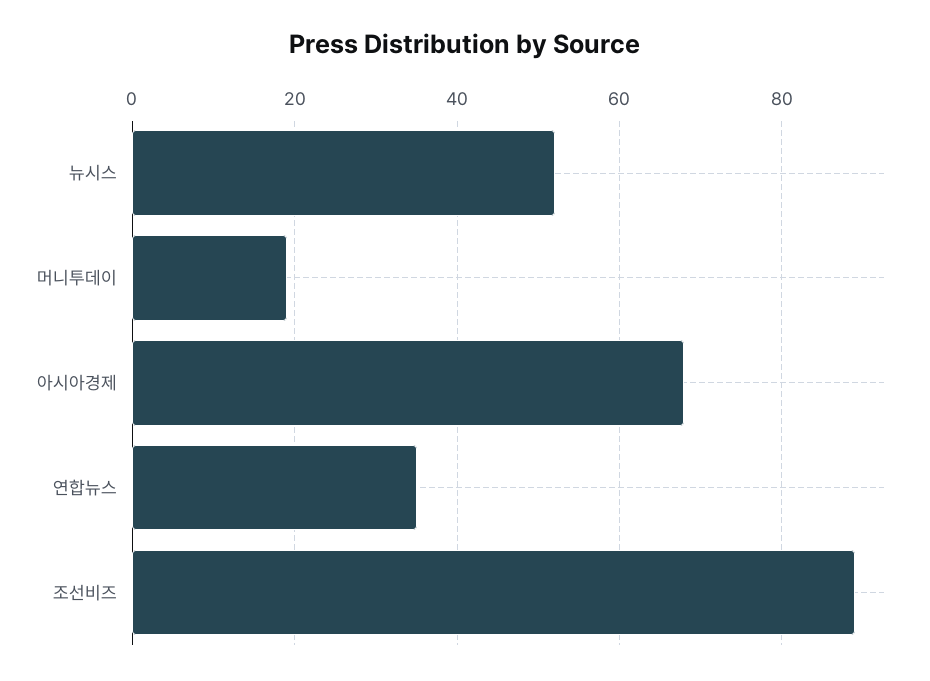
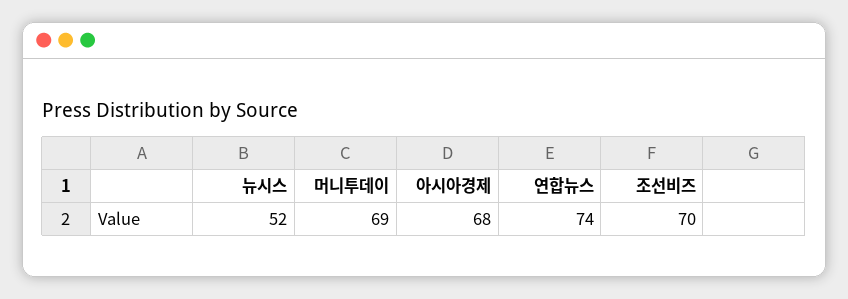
  {
    "뉴시스": 52,
-   "머니투데이": 20,
+   "머니투데이": 69,
    "아시아경제": 68,
-   "연합뉴스": 35,
+   "연합뉴스": 74,
-   "조선비즈": 90
+   "조선비즈": 70
  }

